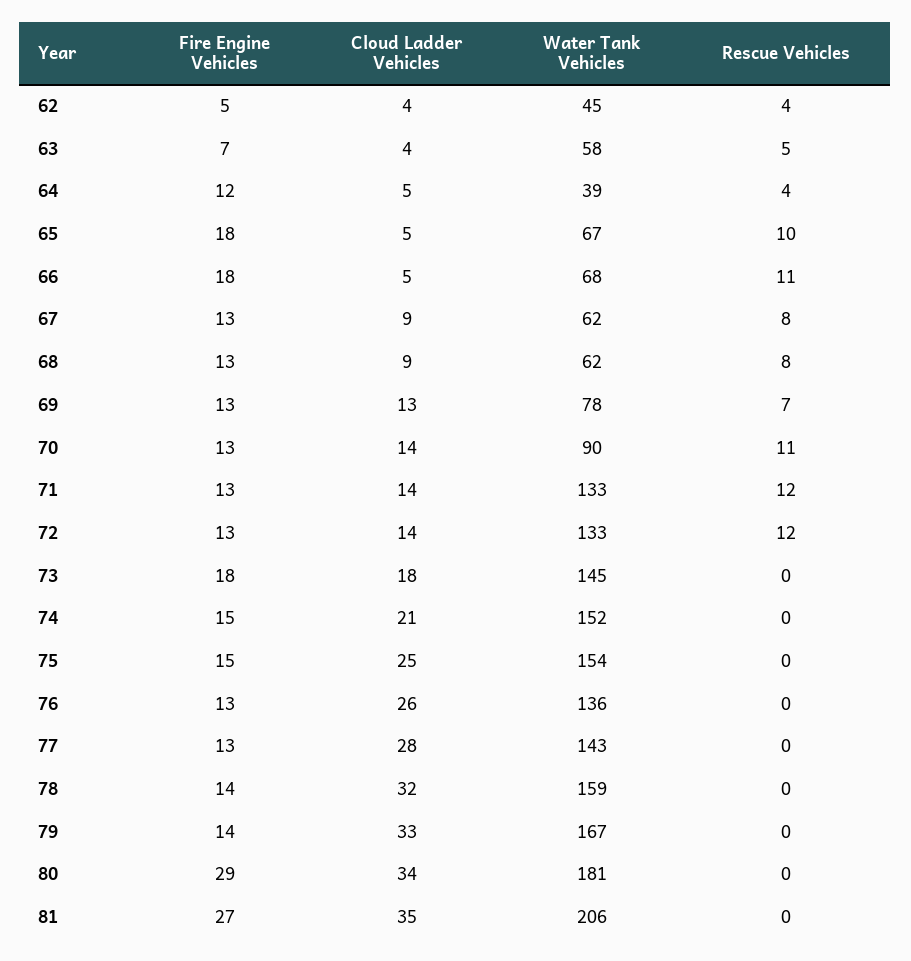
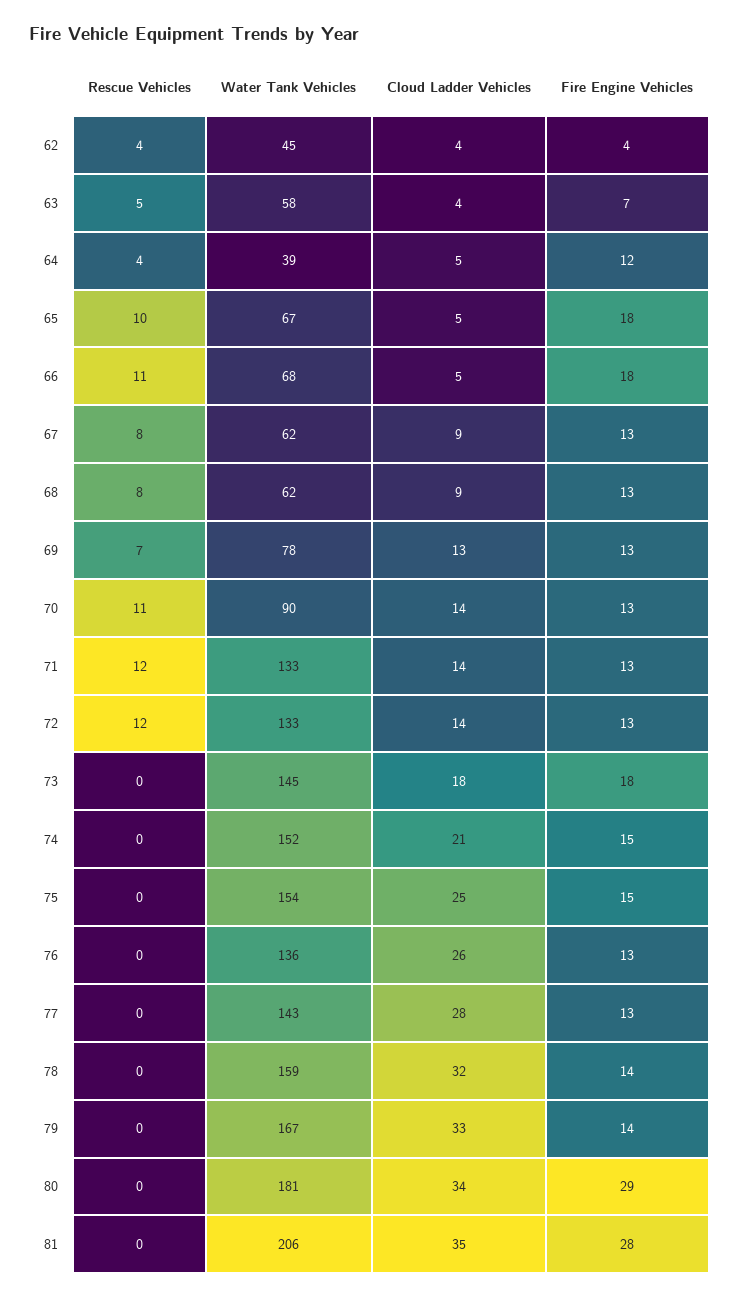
  {
    "Fire Engine Vehicles": {
-     "62": 5,
+     "62": 4,
      "63": 7,
      "64": 12,
      "65": 18,
      "66": 18,
      "67": 13,
      "68": 13,
      "69": 13,
      "70": 13,
      "71": 13,
      "72": 13,
      "73": 18,
      "74": 15,
      "75": 15,
      "76": 13,
      "77": 13,
      "78": 14,
      "79": 14,
      "80": 29,
-     "81": 27
+     "81": 28
    },
    "Cloud Ladder Vehicles": {
      "62": 4,
      "63": 4,
      "64": 5,
      "65": 5,
      "66": 5,
      "67": 9,
      "68": 9,
      "69": 13,
      "70": 14,
      "71": 14,
      "72": 14,
      "73": 18,
      "74": 21,
      "75": 25,
      "76": 26,
      "77": 28,
      "78": 32,
      "79": 33,
      "80": 34,
      "81": 35
    },
    "Water Tank Vehicles": {
      "62": 45,
      "63": 58,
      "64": 39,
      "65": 67,
      "66": 68,
      "67": 62,
      "68": 62,
      "69": 78,
      "70": 90,
      "71": 133,
      "72": 133,
      "73": 145,
      "74": 152,
      "75": 154,
      "76": 136,
      "77": 143,
      "78": 159,
      "79": 167,
      "80": 181,
      "81": 206
    },
    "Rescue Vehicles": {
      "62": 4,
      "63": 5,
      "64": 4,
      "65": 10,
      "66": 11,
      "67": 8,
      "68": 8,
      "69": 7,
      "70": 11,
      "71": 12,
      "72": 12,
      "73": 0,
      "74": 0,
      "75": 0,
      "76": 0,
      "77": 0,
      "78": 0,
      "79": 0,
      "80": 0,
      "81": 0
    }
  }

